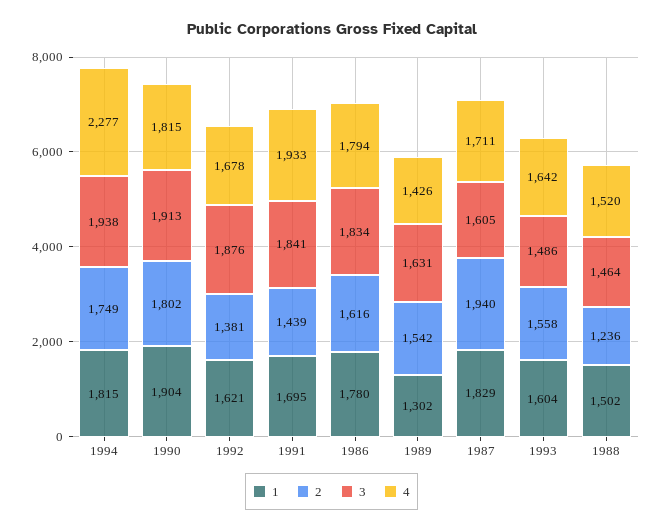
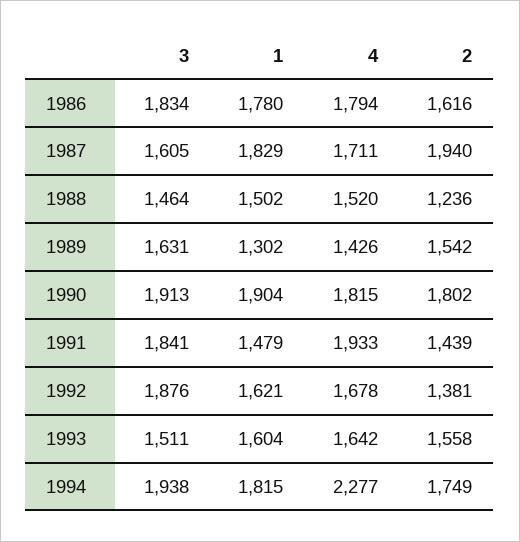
  {
    "1": {
      "1994": 1815,
      "1990": 1904,
      "1992": 1621,
-     "1991": 1695,
+     "1991": 1479,
      "1986": 1780,
      "1989": 1302,
      "1987": 1829,
      "1993": 1604,
      "1988": 1502
    },
    "2": {
      "1994": 1749,
      "1990": 1802,
      "1992": 1381,
      "1991": 1439,
      "1986": 1616,
      "1989": 1542,
      "1987": 1940,
      "1993": 1558,
      "1988": 1236
    },
    "3": {
      "1994": 1938,
      "1990": 1913,
      "1992": 1876,
      "1991": 1841,
      "1986": 1834,
      "1989": 1631,
      "1987": 1605,
-     "1993": 1486,
+     "1993": 1511,
      "1988": 1464
    },
    "4": {
      "1994": 2277,
      "1990": 1815,
      "1992": 1678,
      "1991": 1933,
      "1986": 1794,
      "1989": 1426,
      "1987": 1711,
      "1993": 1642,
      "1988": 1520
    }
  }

